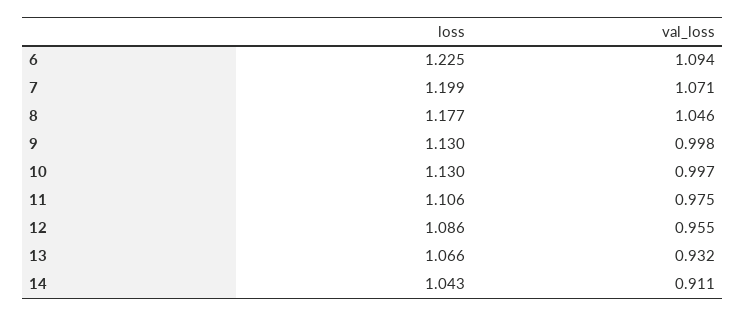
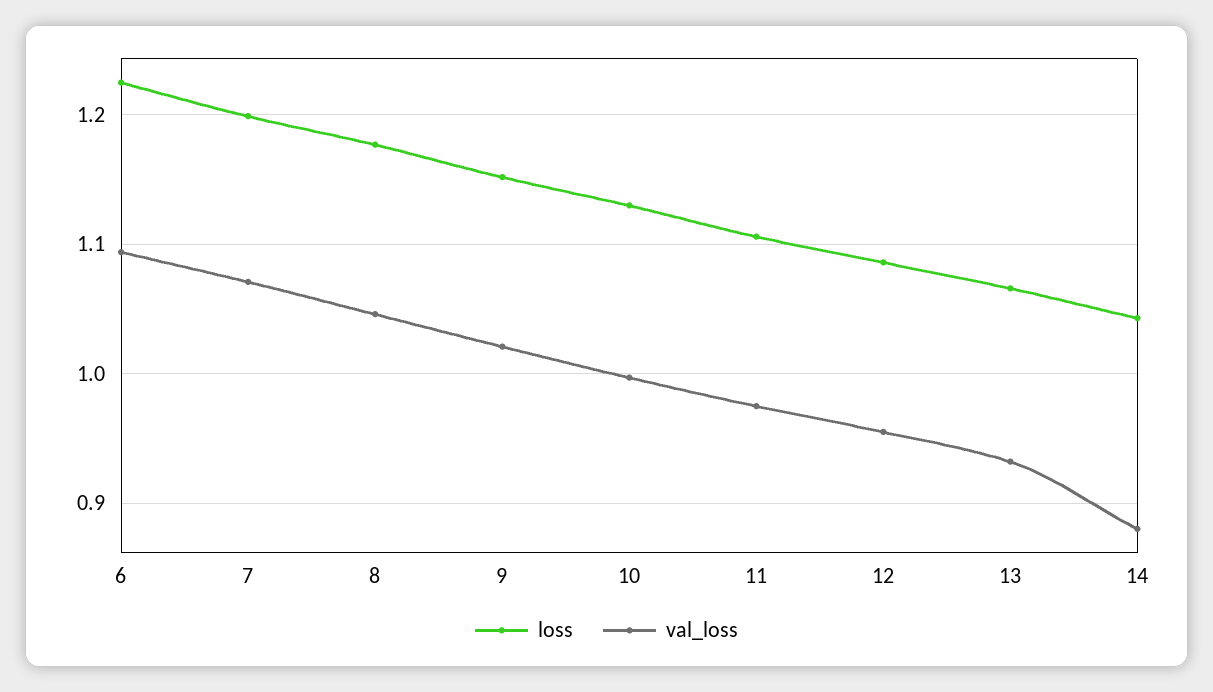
  {
    "loss": {
      "6": 1.225,
      "7": 1.199,
      "8": 1.177,
-     "9": 1.13,
+     "9": 1.15,
      "10": 1.13,
      "11": 1.106,
      "12": 1.086,
      "13": 1.066,
      "14": 1.043
    },
    "val_loss": {
      "6": 1.094,
      "7": 1.071,
      "8": 1.046,
-     "9": 0.998,
+     "9": 1.02,
      "10": 0.997,
      "11": 0.975,
      "12": 0.955,
      "13": 0.932,
-     "14": 0.911
+     "14": 0.88
    }
  }

